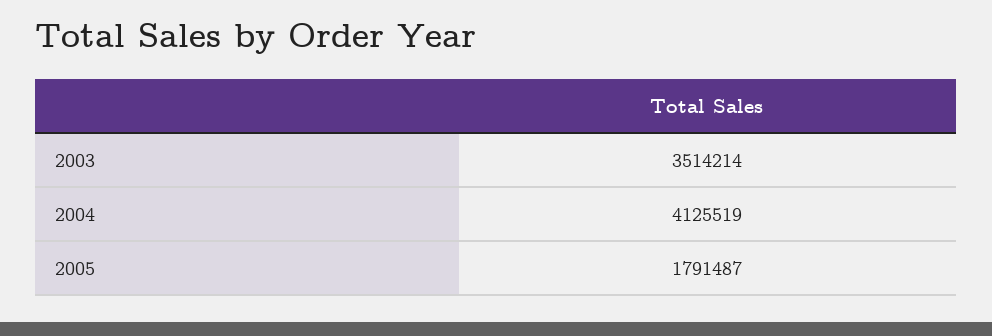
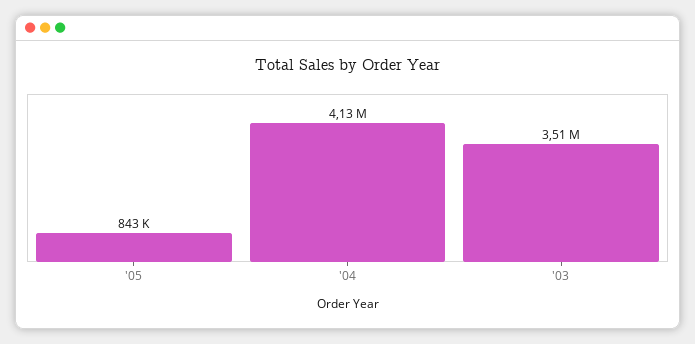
  {
    "2003": 3514214,
    "2004": 4125519,
-   "2005": 1791487
+   "2005": 843000
  }

